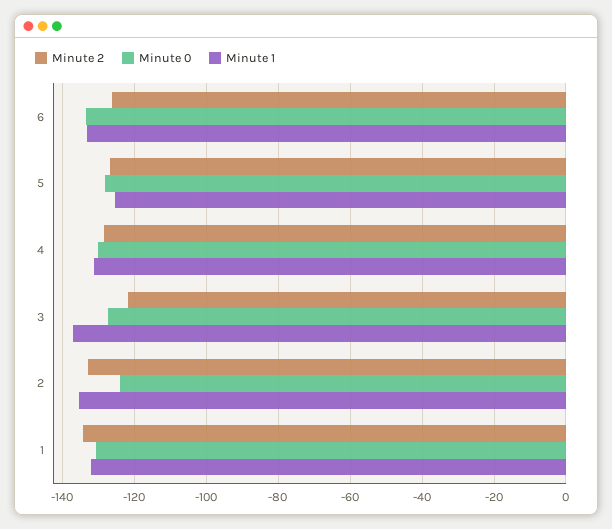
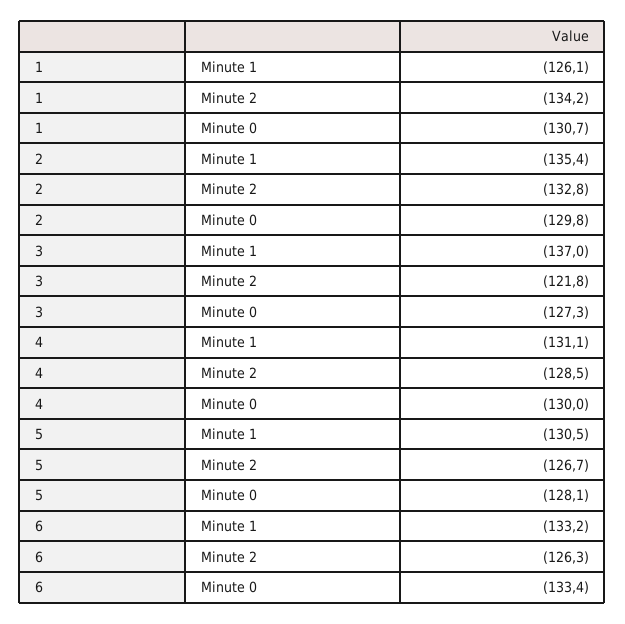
  {
    "Minute 2": {
      "6": -126.3,
      "5": -126.7,
      "4": -128.5,
      "3": -121.8,
      "2": -132.8,
      "1": -134.2
    },
    "Minute 0": {
      "6": -133.4,
      "5": -128.1,
      "4": -130,
      "3": -127.3,
-     "2": -124,
+     "2": -129.8,
      "1": -130.7
    },
    "Minute 1": {
      "6": -133.2,
-     "5": -126,
+     "5": -130.5,
      "4": -131.1,
      "3": -137,
      "2": -135.4,
-     "1": -132
+     "1": -126.1
    }
  }

